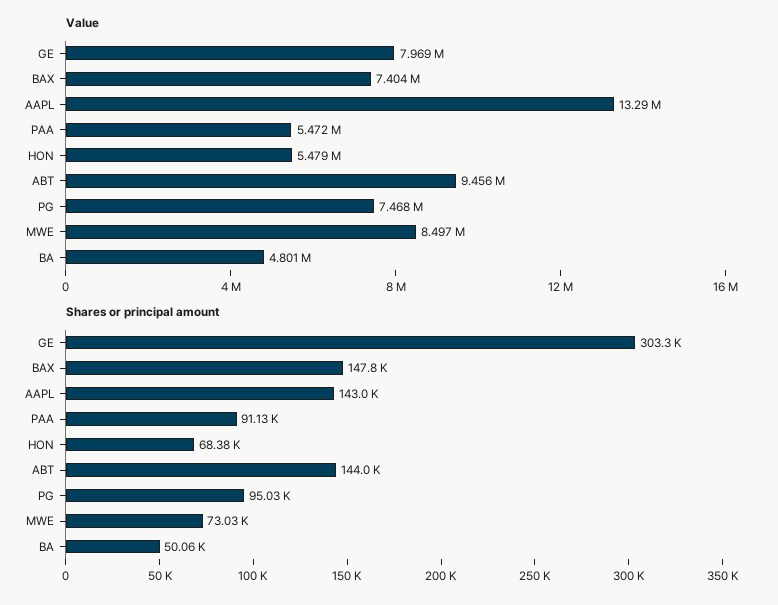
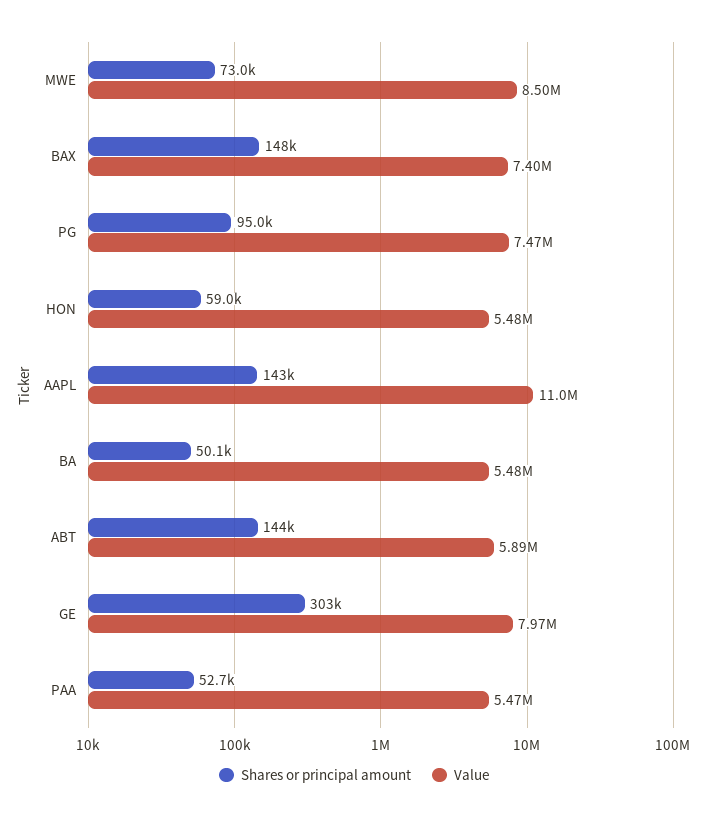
  {
    "Value": {
      "GE": 7969000,
      "BAX": 7404000,
-     "AAPL": 13290000,
+     "AAPL": 11000000,
      "PAA": 5472000,
      "HON": 5479000,
-     "ABT": 9456000,
+     "ABT": 5890000,
      "PG": 7468000,
      "MWE": 8497000,
-     "BA": 4801000
+     "BA": 5480000
    },
    "Shares or principal amount": {
      "GE": 303300,
      "BAX": 147800,
      "AAPL": 143000,
-     "PAA": 91130,
+     "PAA": 52700,
-     "HON": 68380,
+     "HON": 59000,
      "ABT": 144000,
      "PG": 95030,
      "MWE": 73030,
      "BA": 50060
    }
  }

